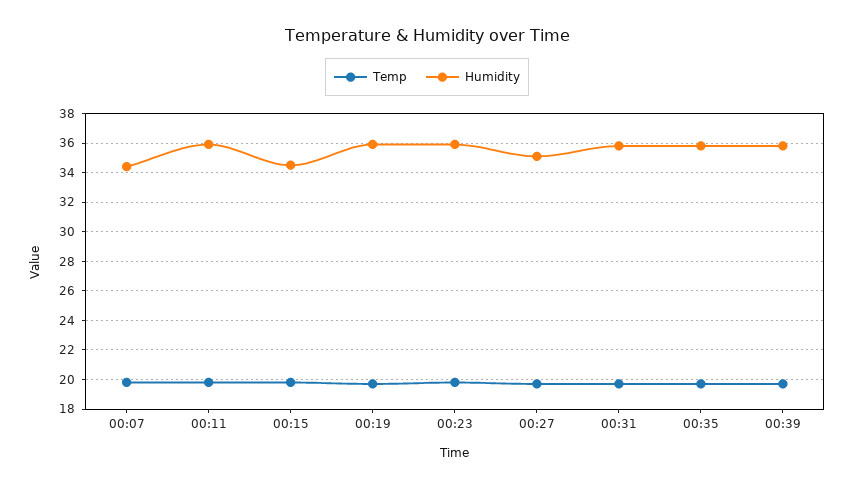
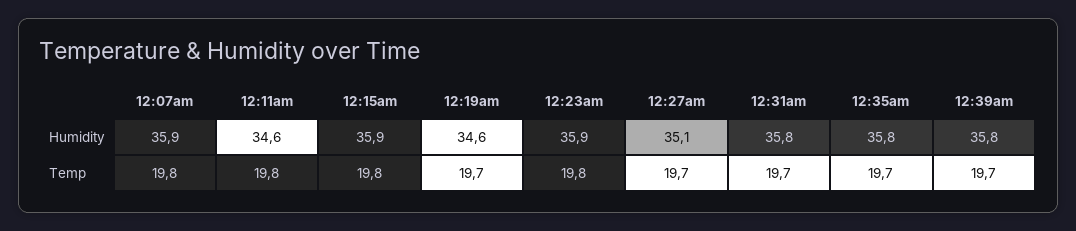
  {
    "Temp": {
      "00:07": 19.8,
      "00:11": 19.8,
      "00:15": 19.8,
      "00:19": 19.7,
      "00:23": 19.8,
      "00:27": 19.7,
      "00:31": 19.7,
      "00:35": 19.7,
      "00:39": 19.7
    },
    "Humidity": {
-     "00:07": 34.5,
+     "00:07": 35.9,
-     "00:11": 36,
+     "00:11": 34.6,
-     "00:15": 34.5,
+     "00:15": 35.9,
-     "00:19": 36,
+     "00:19": 34.6,
      "00:23": 35.9,
      "00:27": 35.1,
      "00:31": 35.8,
      "00:35": 35.8,
      "00:39": 35.8
    }
  }

